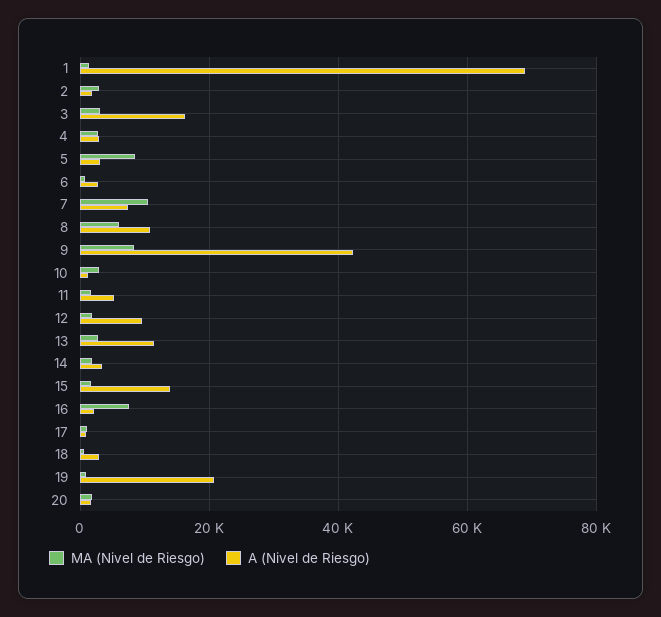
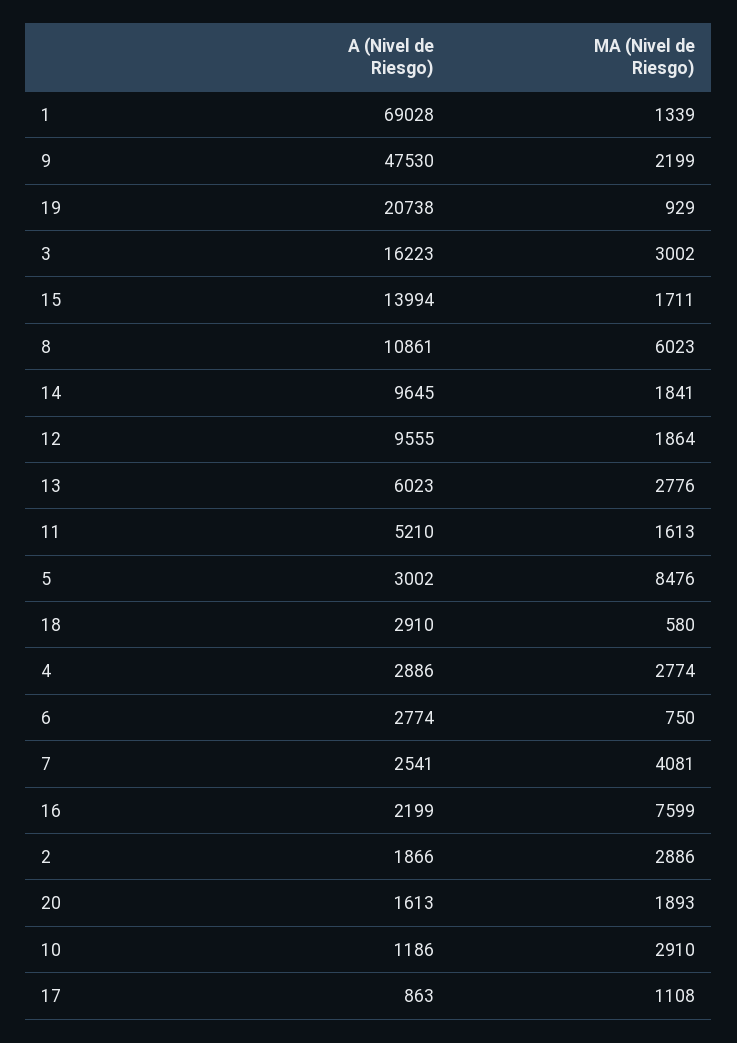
  {
    "MA (Nivel de Riesgo)": {
      "1": 1339,
      "2": 2886,
      "3": 3002,
      "4": 2774,
      "5": 8476,
      "6": 750,
-     "7": 10000,
+     "7": 4081,
      "8": 6023,
-     "9": 8000,
+     "9": 2199,
      "10": 2910,
      "11": 1613,
      "12": 1864,
      "13": 2776,
      "14": 1841,
      "15": 1711,
      "16": 7599,
      "17": 1108,
      "18": 580,
      "19": 929,
      "20": 1893
    },
    "A (Nivel de Riesgo)": {
      "1": 69028,
      "2": 1866,
      "3": 16223,
      "4": 2886,
      "5": 3002,
      "6": 2774,
-     "7": 8000,
+     "7": 2541,
      "8": 10861,
-     "9": 42000,
+     "9": 47530,
      "10": 1186,
      "11": 5210,
      "12": 9555,
-     "13": 12000,
+     "13": 6023,
-     "14": 4000,
+     "14": 9645,
      "15": 13994,
      "16": 2199,
      "17": 863,
      "18": 2910,
      "19": 20738,
      "20": 1613
    }
  }

